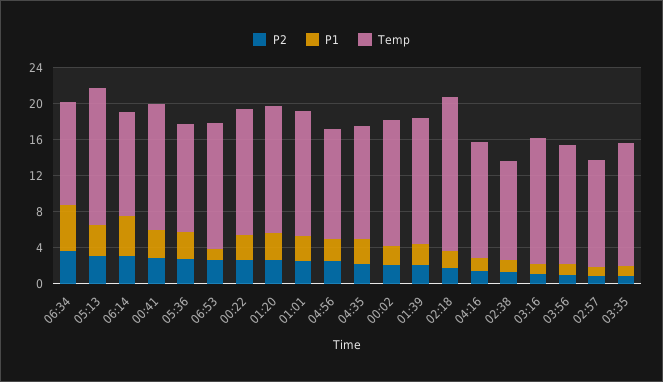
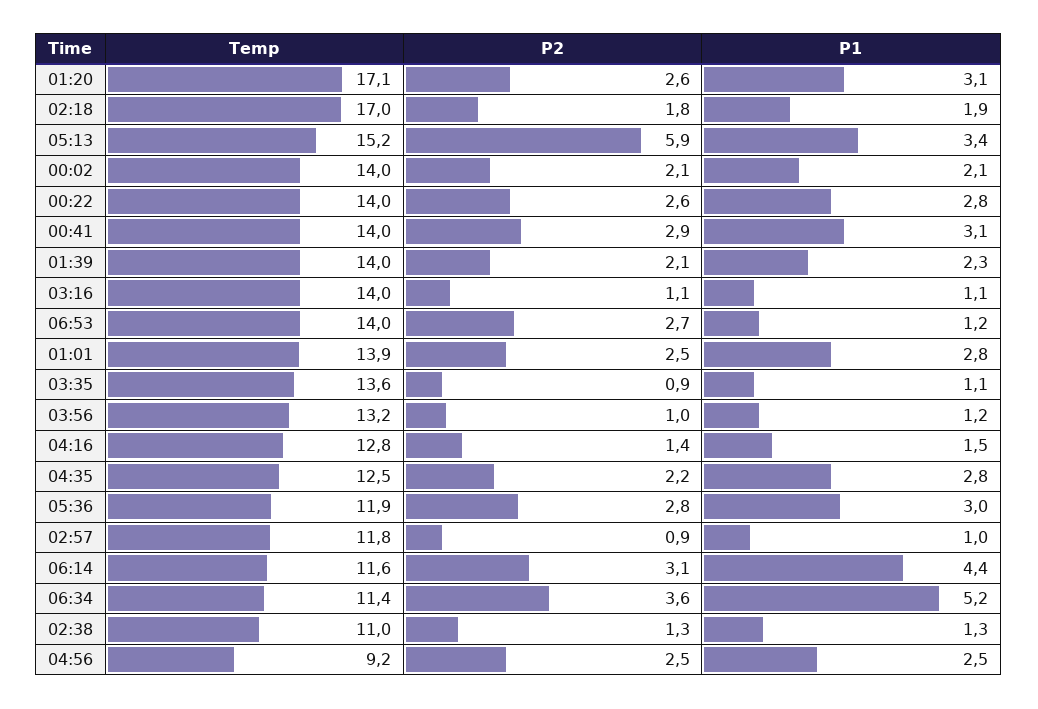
  {
    "P2": {
      "06:34": 3.6,
-     "05:13": 3,
+     "05:13": 5.9,
      "06:14": 3.1,
      "00:41": 2.9,
      "05:36": 2.8,
      "06:53": 2.7,
      "00:22": 2.6,
      "01:20": 2.6,
      "01:01": 2.5,
      "04:56": 2.5,
      "04:35": 2.2,
      "00:02": 2.1,
      "01:39": 2.1,
      "02:18": 1.8,
      "04:16": 1.4,
      "02:38": 1.3,
      "03:16": 1.1,
      "03:56": 1,
      "02:57": 0.9,
      "03:35": 0.9
    },
    "P1": {
      "06:34": 5.2,
      "05:13": 3.4,
      "06:14": 4.4,
      "00:41": 3.1,
      "05:36": 3,
      "06:53": 1.2,
      "00:22": 2.8,
      "01:20": 3.1,
      "01:01": 2.8,
      "04:56": 2.5,
      "04:35": 2.8,
      "00:02": 2.1,
      "01:39": 2.3,
      "02:18": 1.9,
      "04:16": 1.5,
      "02:38": 1.3,
      "03:16": 1.1,
      "03:56": 1.2,
      "02:57": 1,
      "03:35": 1.1
    },
    "Temp": {
      "06:34": 11.4,
      "05:13": 15.2,
      "06:14": 11.6,
      "00:41": 14,
      "05:36": 11.9,
      "06:53": 14,
      "00:22": 14,
-     "01:20": 14,
+     "01:20": 17.1,
      "01:01": 13.9,
-     "04:56": 12,
+     "04:56": 9.2,
      "04:35": 12.5,
      "00:02": 14,
      "01:39": 14,
      "02:18": 17,
      "04:16": 12.8,
      "02:38": 11,
      "03:16": 14,
      "03:56": 13.2,
      "02:57": 11.8,
      "03:35": 13.6
    }
  }

